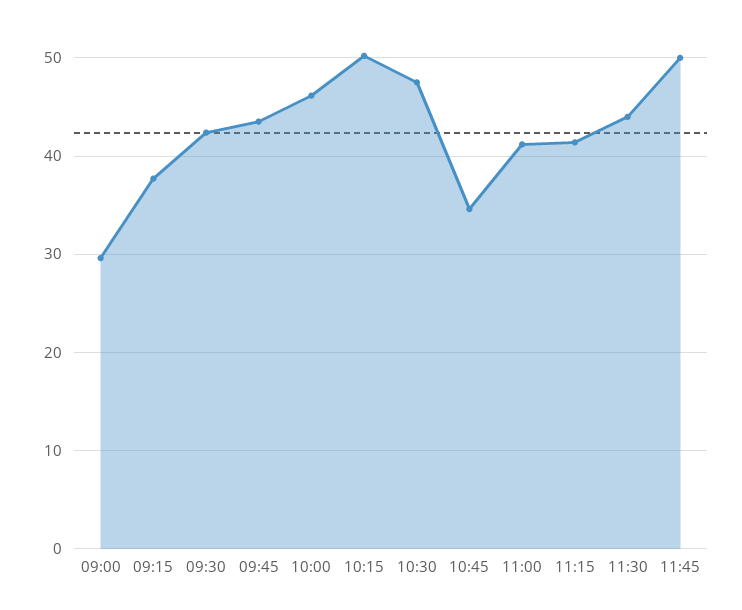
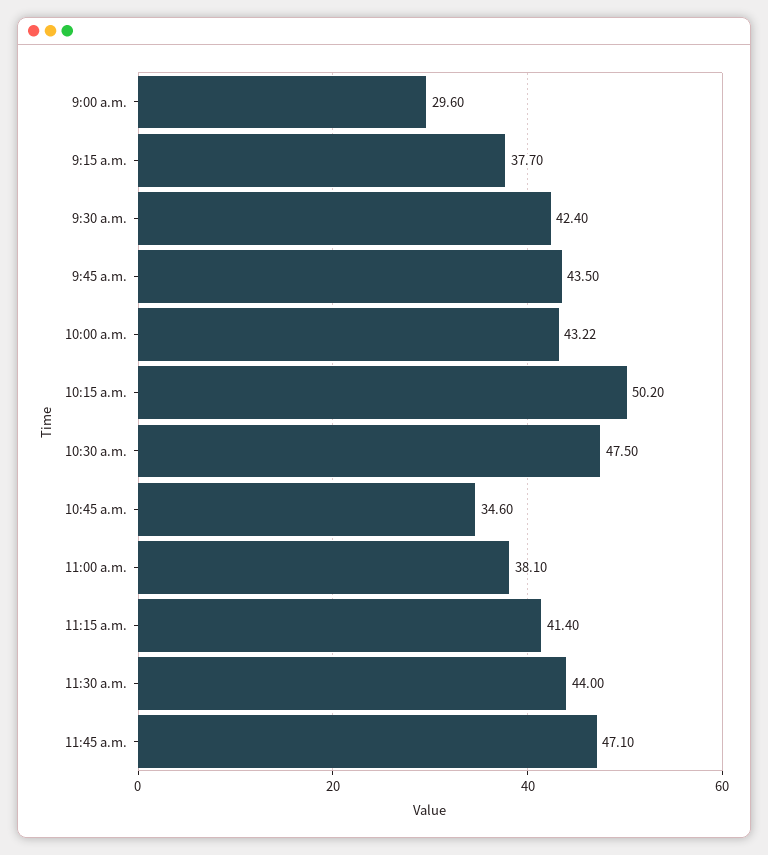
  {
    "09:00": 29.6,
    "09:15": 37.7,
    "09:30": 42.4,
    "09:45": 43.5,
-   "10:00": 46,
+   "10:00": 43.22,
    "10:15": 50.2,
    "10:30": 47.5,
    "10:45": 34.6,
-   "11:00": 41,
+   "11:00": 38.1,
    "11:15": 41.4,
    "11:30": 44,
-   "11:45": 50
+   "11:45": 47.1
  }

